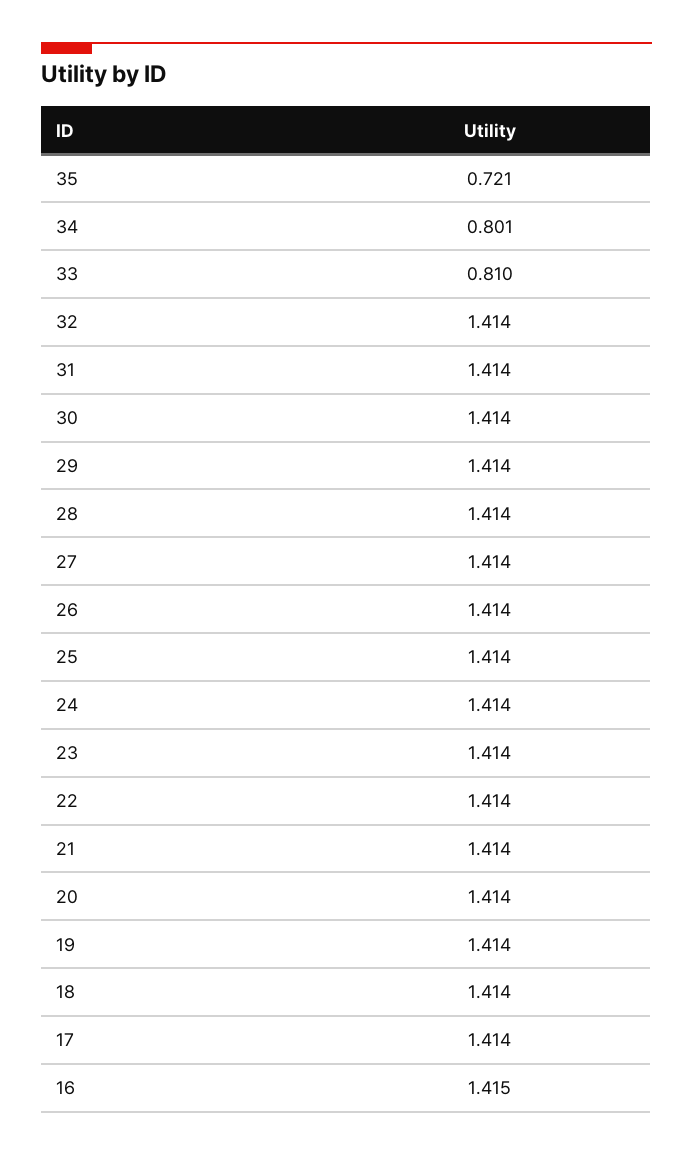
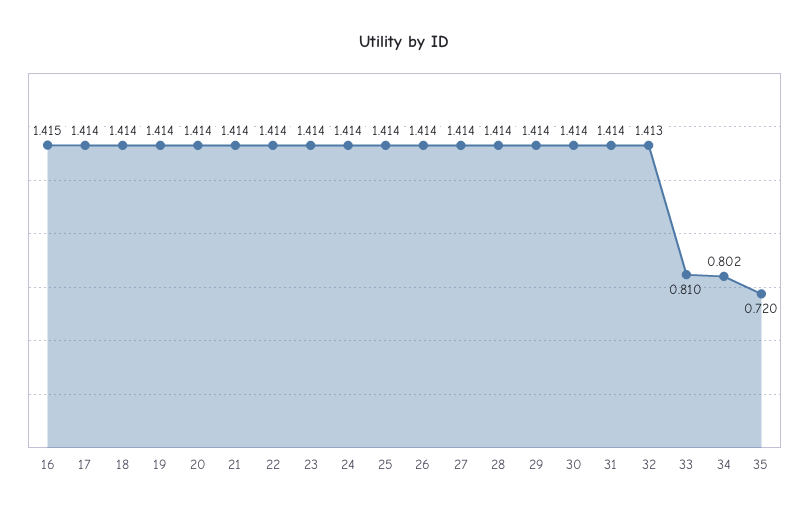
  {
-   "35": 0.721,
+   "35": 0.72,
-   "34": 0.801,
+   "34": 0.802,
    "33": 0.81,
-   "32": 1.414,
+   "32": 1.413,
    "31": 1.414,
    "30": 1.414,
    "29": 1.414,
    "28": 1.414,
    "27": 1.414,
    "26": 1.414,
    "25": 1.414,
    "24": 1.414,
    "23": 1.414,
    "22": 1.414,
    "21": 1.414,
    "20": 1.414,
    "19": 1.414,
    "18": 1.414,
    "17": 1.414,
    "16": 1.415
  }

